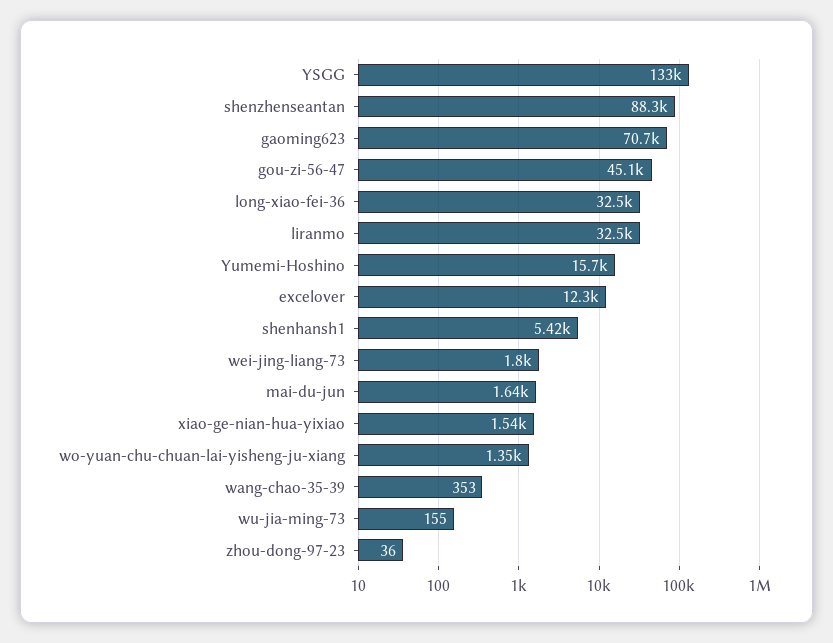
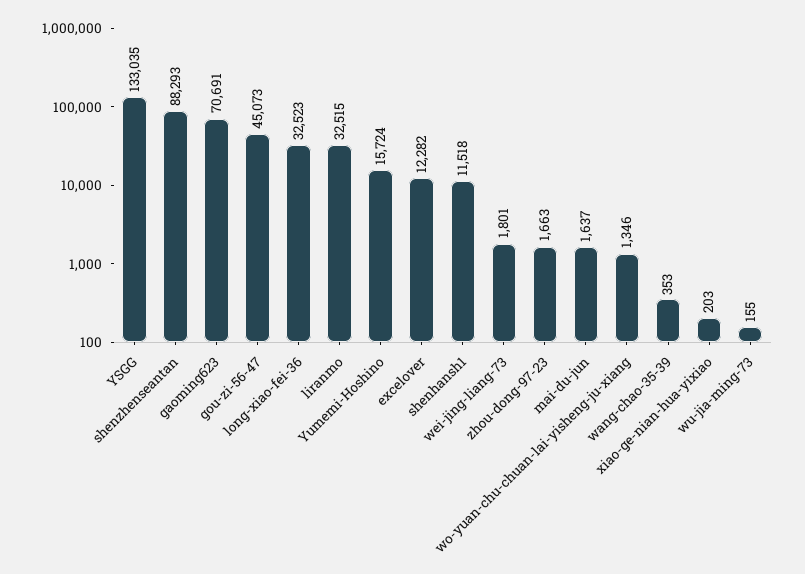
  {
    "YSGG": 133035,
    "shenzhenseantan": 88293,
    "gaoming623": 70691,
    "gou-zi-56-47": 45073,
    "long-xiao-fei-36": 32523,
    "liranmo": 32515,
    "Yumemi-Hoshino": 15724,
    "excelover": 12282,
-   "shenhansh1": 5420,
+   "shenhansh1": 11518,
    "wei-jing-liang-73": 1801,
    "mai-du-jun": 1637,
-   "xiao-ge-nian-hua-yixiao": 1540,
+   "xiao-ge-nian-hua-yixiao": 203,
    "wo-yuan-chu-chuan-lai-yisheng-ju-xiang": 1346,
    "wang-chao-35-39": 353,
    "wu-jia-ming-73": 155,
-   "zhou-dong-97-23": 36
+   "zhou-dong-97-23": 1663
  }

